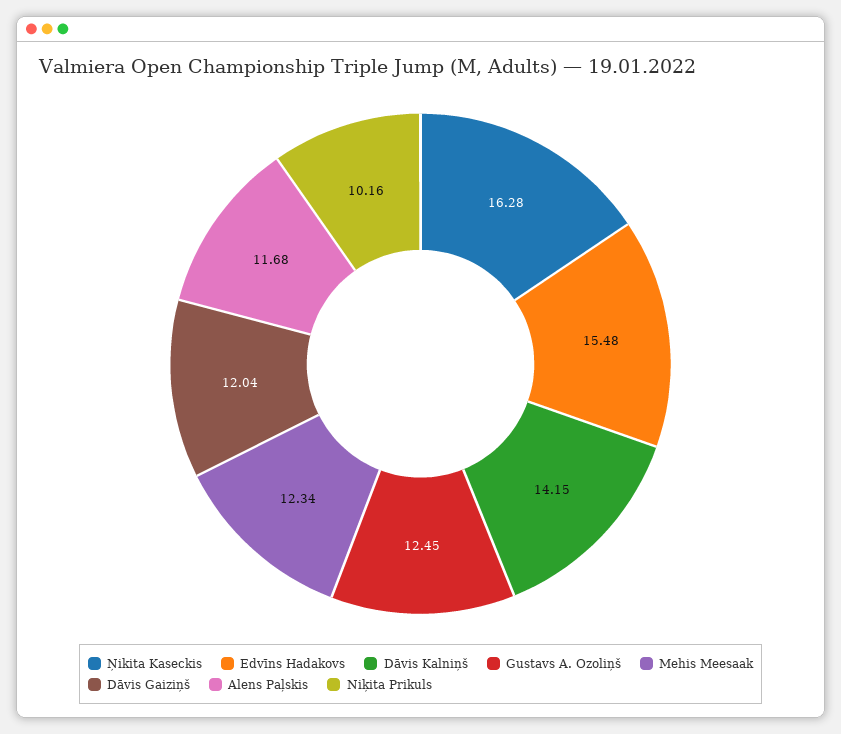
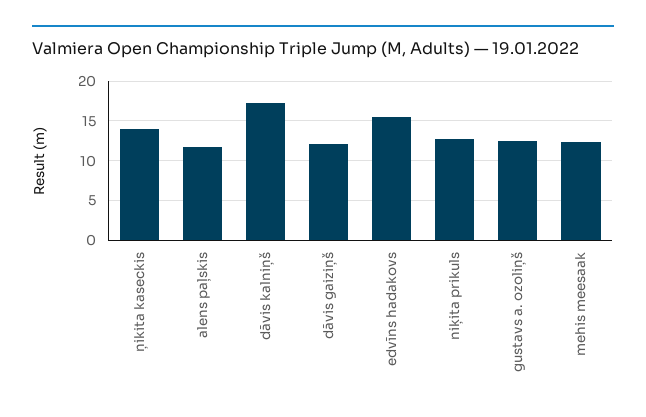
  {
-   "Ņikita Kaseckis": 16.28,
+   "Ņikita Kaseckis": 14,
    "Edvīns Hadakovs": 15.48,
-   "Dāvis Kalniņš": 14.15,
+   "Dāvis Kalniņš": 17,
    "Gustavs A. Ozoliņš": 12.45,
    "Mehis Meesaak": 12.34,
    "Dāvis Gaiziņš": 12.04,
    "Alens Paļskis": 11.68,
-   "Niķita Prikuls": 10.16
+   "Niķita Prikuls": 13
  }

